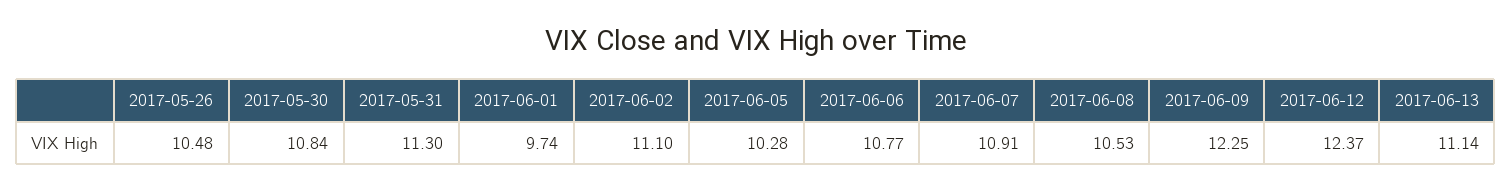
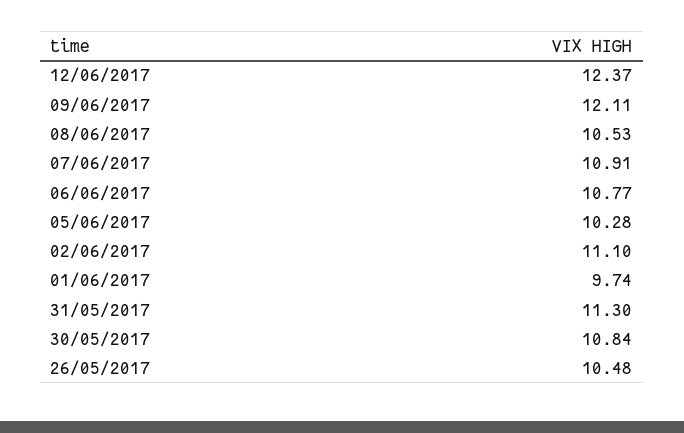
  {
    "2017-05-26": 10.48,
    "2017-05-30": 10.84,
    "2017-05-31": 11.3,
    "2017-06-01": 9.74,
    "2017-06-02": 11.1,
    "2017-06-05": 10.28,
    "2017-06-06": 10.77,
    "2017-06-07": 10.91,
    "2017-06-08": 10.53,
-   "2017-06-09": 12.25,
+   "2017-06-09": 12.11,
-   "2017-06-12": 12.37,
+   "2017-06-12": 12.37
-   "2017-06-13": 11.14
  }

